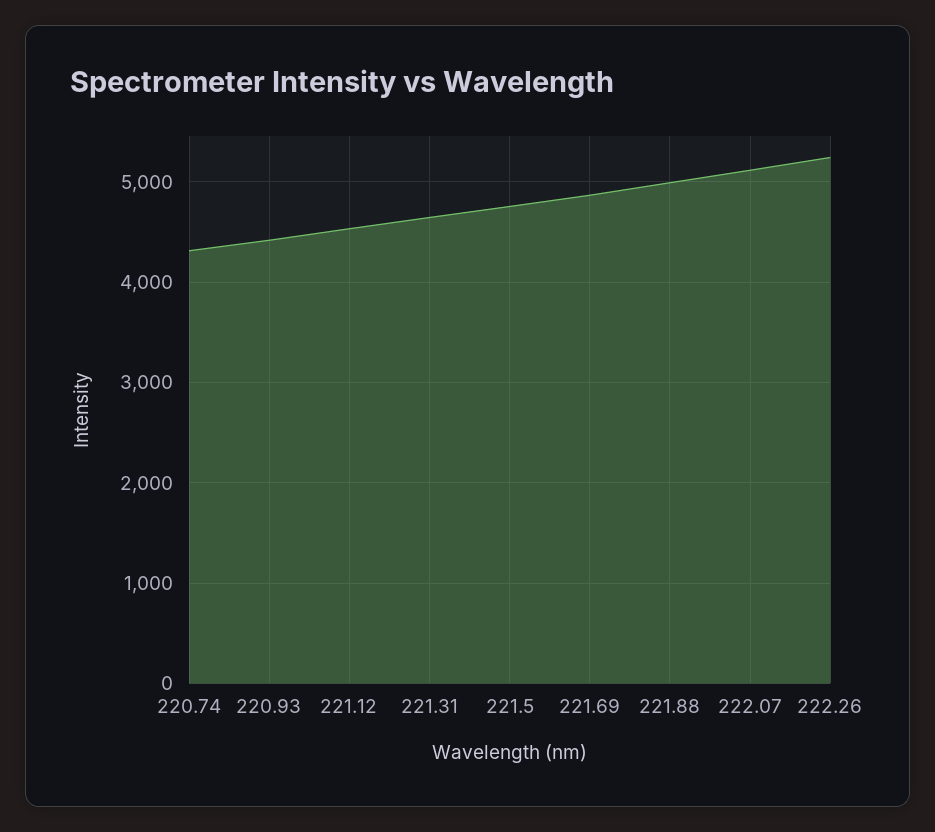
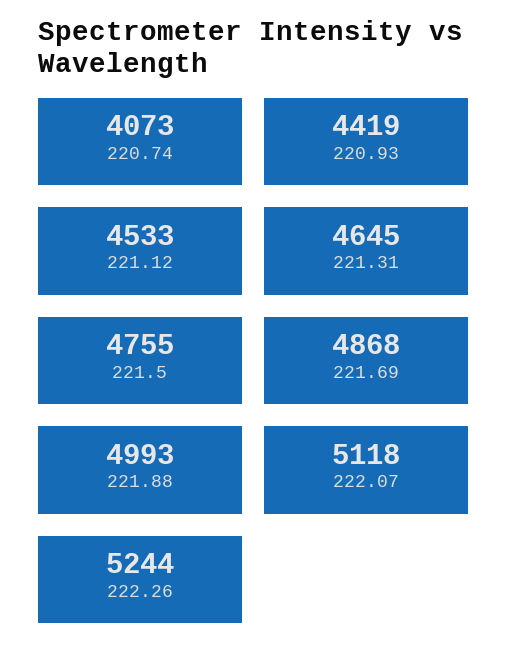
  {
-   "220.74": 4300,
+   "220.74": 4073,
    "220.93": 4419,
    "221.12": 4533,
    "221.31": 4645,
    "221.5": 4755,
    "221.69": 4868,
    "221.88": 4993,
    "222.07": 5118,
    "222.26": 5244
  }

